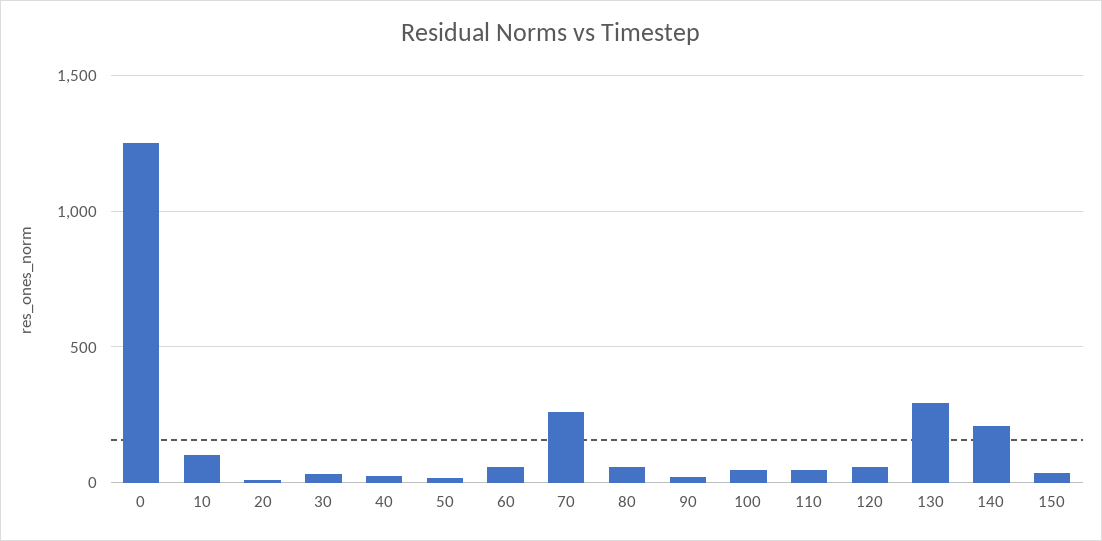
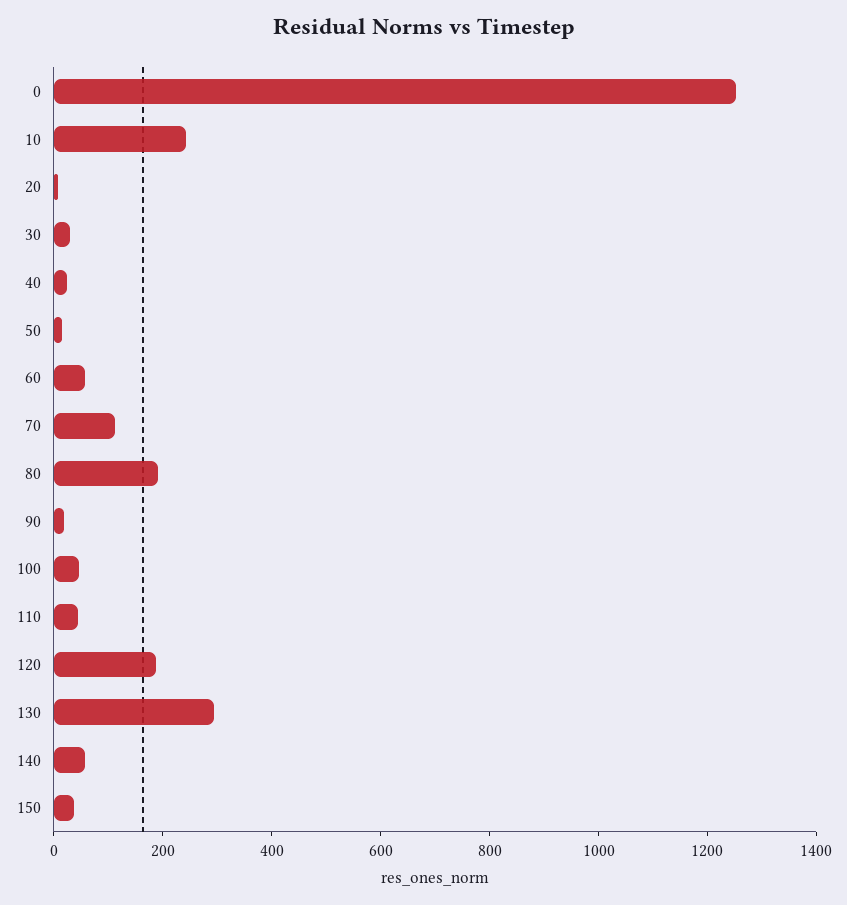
  {
    "0": 1250,
-   "10": 100,
+   "10": 250,
    "20": 0,
    "30": 50,
    "40": 0,
    "50": 0,
    "60": 50,
-   "70": 250,
+   "70": 100,
-   "80": 50,
+   "80": 200,
    "90": 0,
    "100": 50,
    "110": 50,
-   "120": 50,
+   "120": 200,
    "130": 300,
-   "140": 200,
+   "140": 50,
    "150": 50
  }

